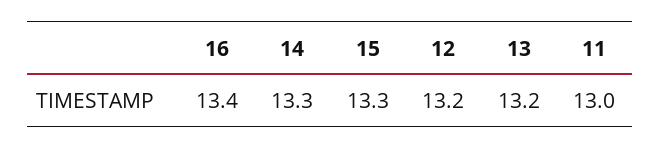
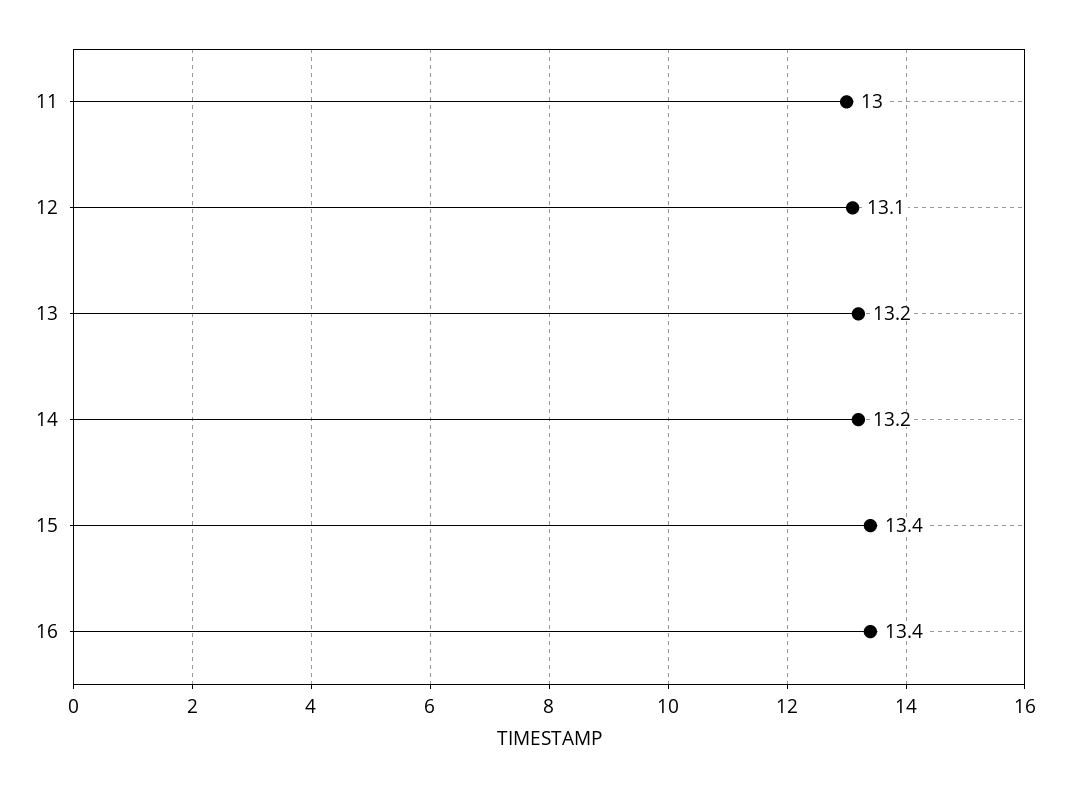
  {
    "16": 13.4,
-   "14": 13.3,
+   "14": 13.2,
-   "15": 13.3,
+   "15": 13.4,
-   "12": 13.2,
+   "12": 13.1,
    "13": 13.2,
    "11": 13
  }

